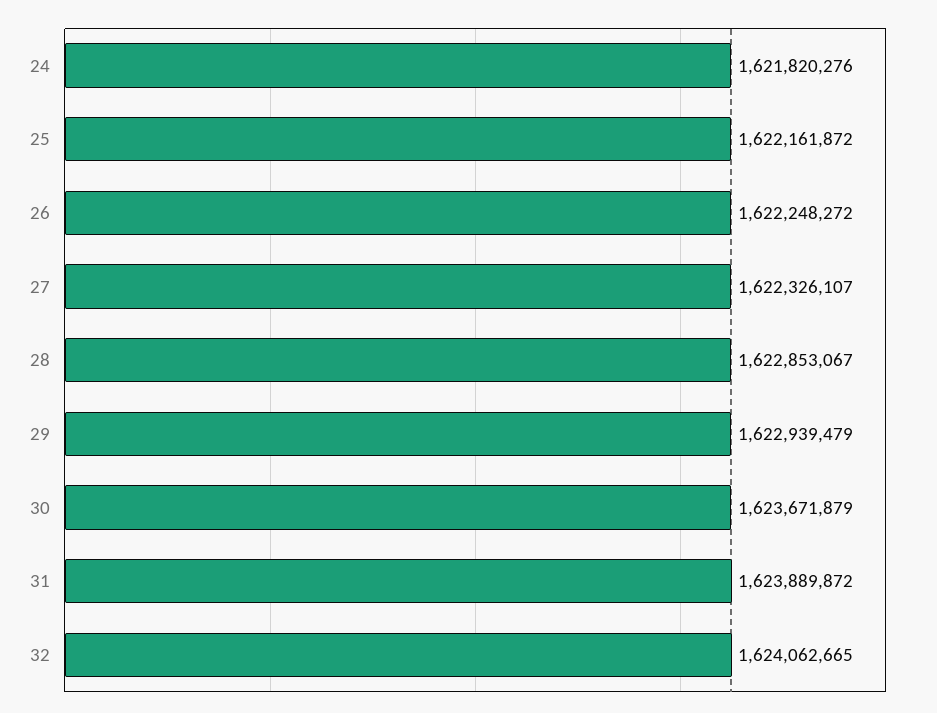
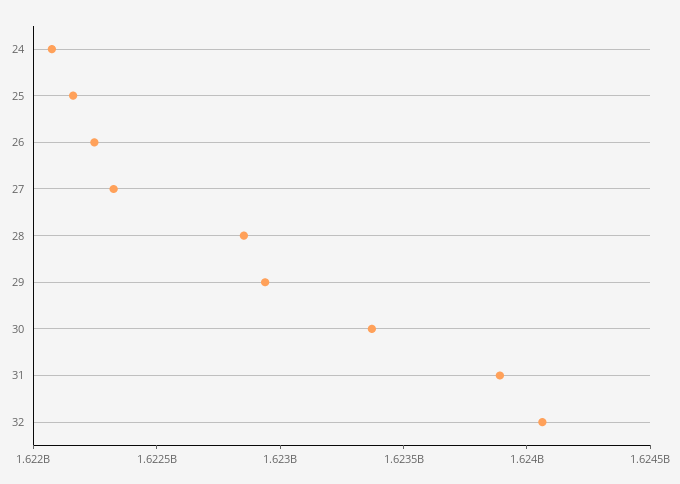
  {
-   "24": 1621820276,
+   "24": 1622100000,
    "25": 1622161872,
    "26": 1622248272,
    "27": 1622326107,
    "28": 1622853067,
    "29": 1622939479,
-   "30": 1623671879,
+   "30": 1623400000,
    "31": 1623889872,
    "32": 1624062665
  }

